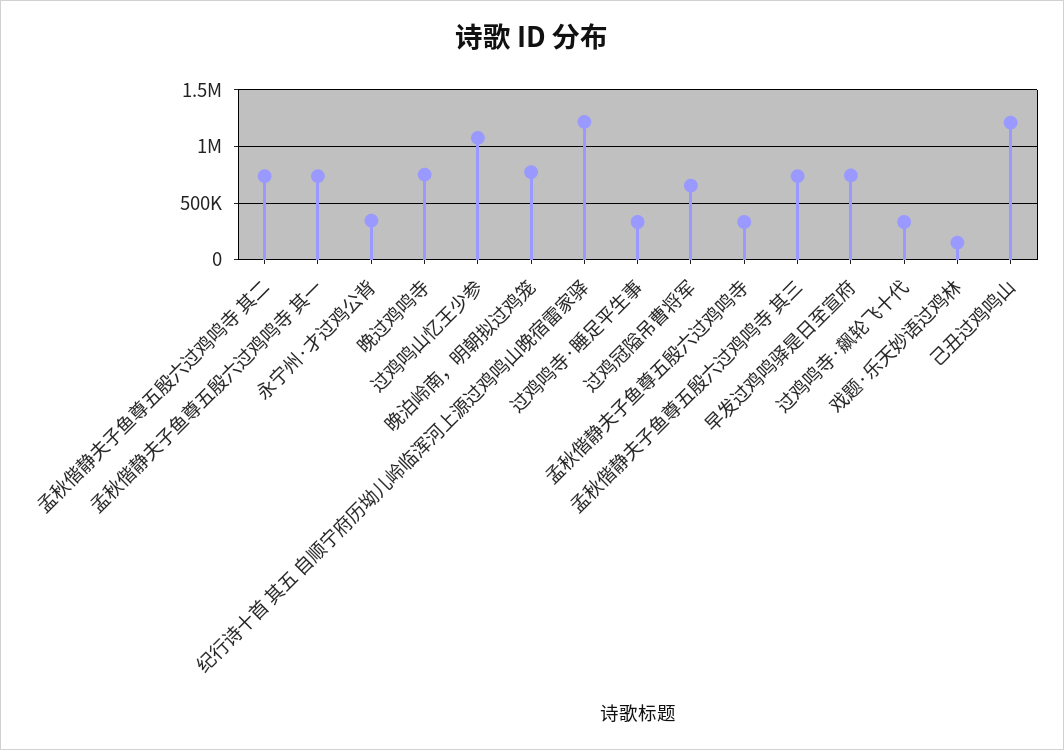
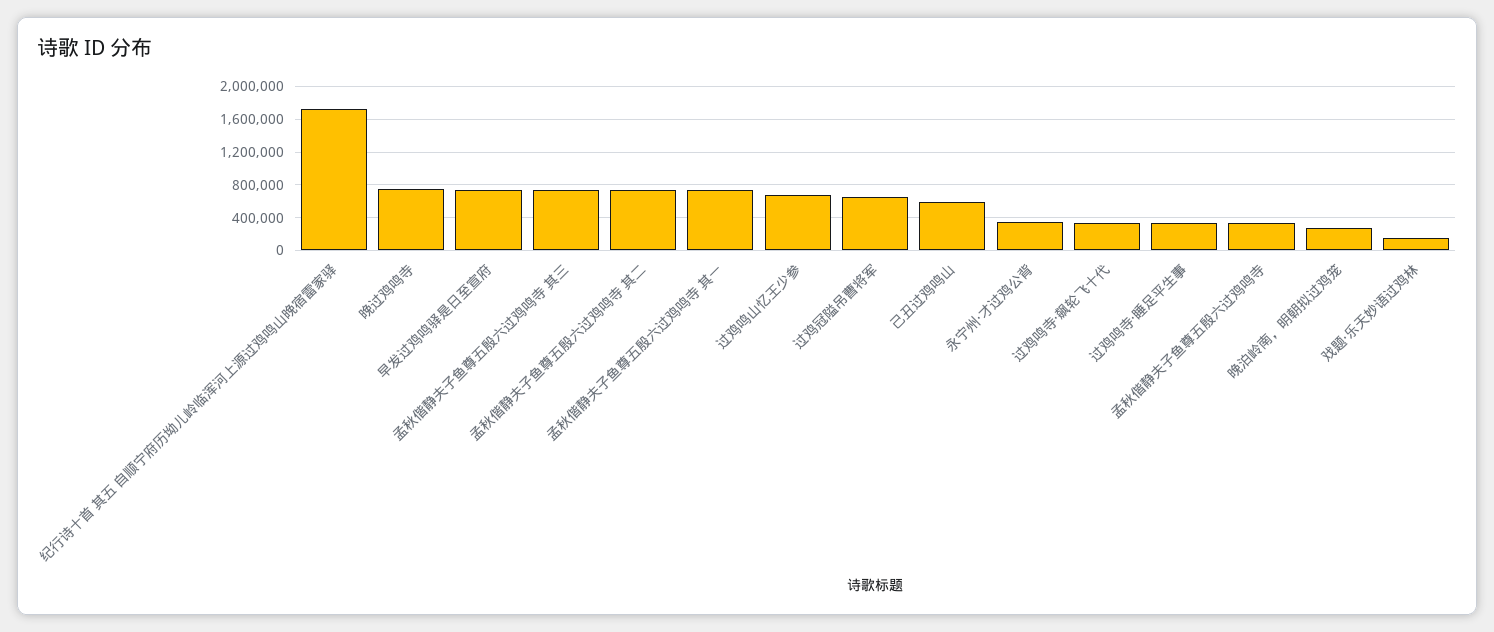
  {
    "孟秋偕静夫子鱼尊五殷六过鸡鸣寺 其二": 700000,
    "孟秋偕静夫子鱼尊五殷六过鸡鸣寺 其一": 700000,
    "永宁州·才过鸡公背": 300000,
    "晚过鸡鸣寺": 800000,
-   "过鸡鸣山忆王少参": 1100000,
+   "过鸡鸣山忆王少参": 700000,
-   "晚泊岭南，明朝拟过鸡笼": 800000,
+   "晚泊岭南，明朝拟过鸡笼": 300000,
-   "纪行诗十首 其五 自顺宁府历坳儿岭临浑河上源过鸡鸣山晚宿雷家驿": 1200000,
+   "纪行诗十首 其五 自顺宁府历坳儿岭临浑河上源过鸡鸣山晚宿雷家驿": 1700000,
    "过鸡鸣寺·睡足平生事": 300000,
    "过鸡冠隘吊曹将军": 700000,
    "孟秋偕静夫子鱼尊五殷六过鸡鸣寺": 300000,
    "孟秋偕静夫子鱼尊五殷六过鸡鸣寺 其三": 700000,
    "早发过鸡鸣驿是日至宣府": 700000,
    "过鸡鸣寺·飙轮飞十代": 300000,
    "戏题·乐天妙语过鸡林": 200000,
-   "己丑过鸡鸣山": 1200000
+   "己丑过鸡鸣山": 600000
  }

